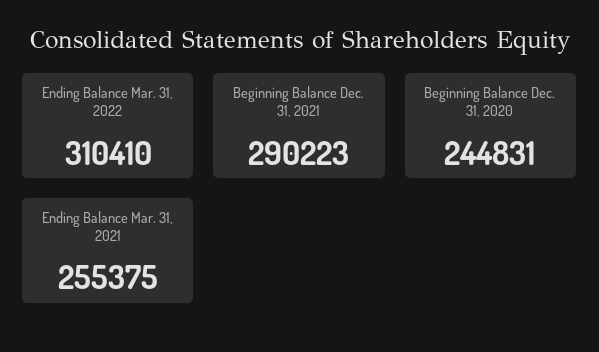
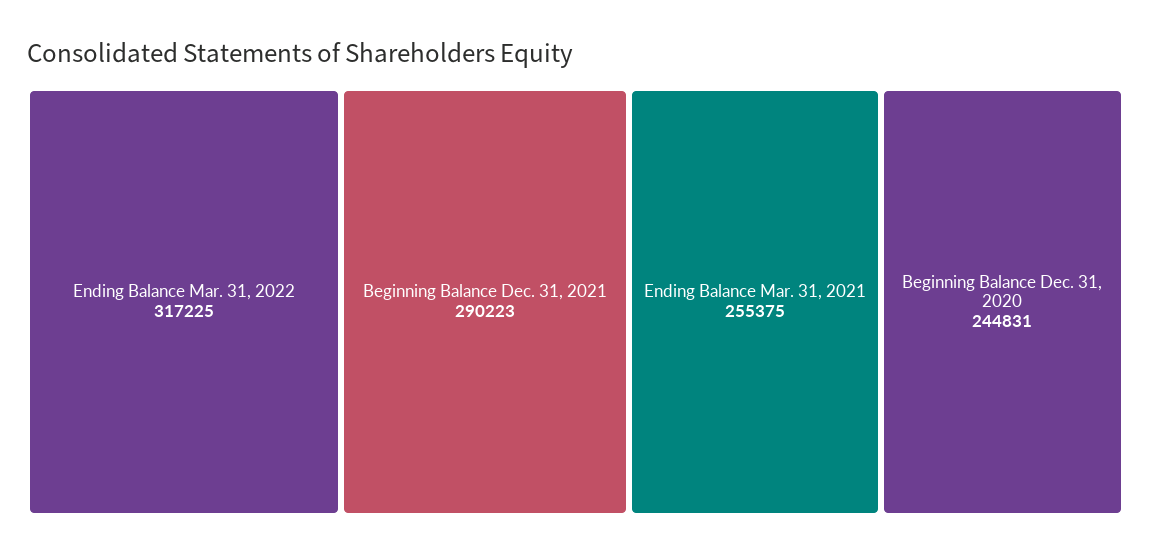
  {
-   "Ending Balance Mar. 31, 2022": 310410,
+   "Ending Balance Mar. 31, 2022": 317225,
    "Beginning Balance Dec. 31, 2021": 290223,
    "Beginning Balance Dec. 31, 2020": 244831,
    "Ending Balance Mar. 31, 2021": 255375
  }

